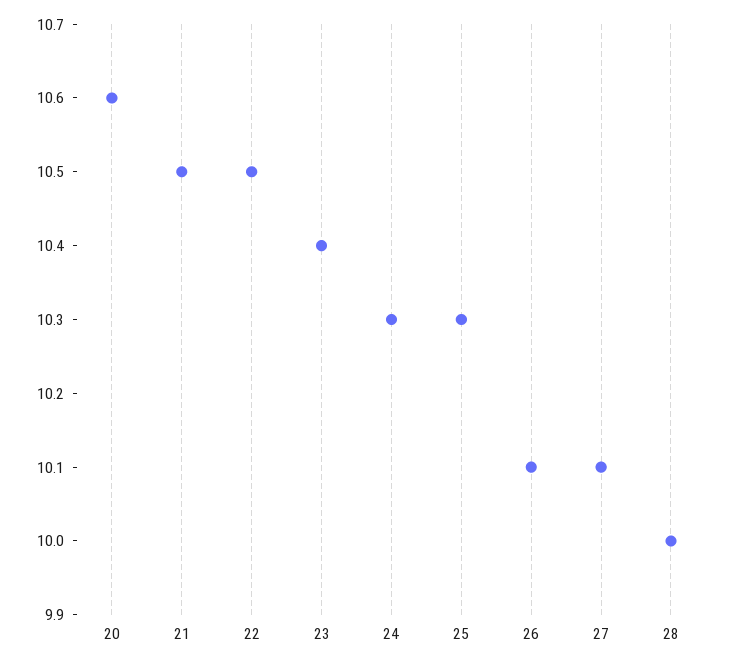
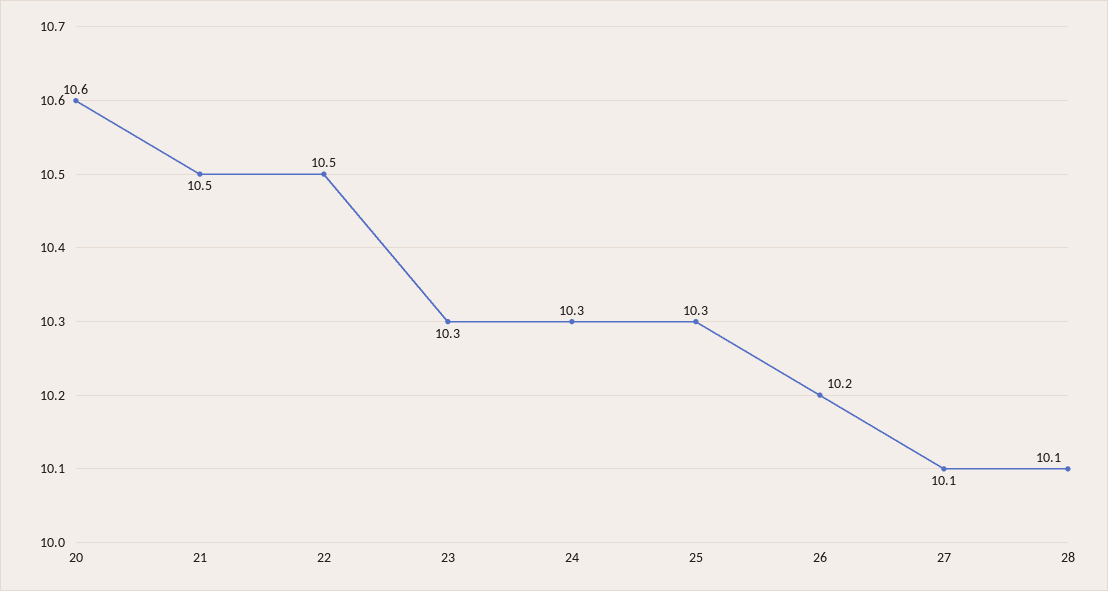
  {
    "20": 10.6,
    "21": 10.5,
    "22": 10.5,
-   "23": 10.4,
+   "23": 10.3,
    "24": 10.3,
    "25": 10.3,
-   "26": 10.1,
+   "26": 10.2,
    "27": 10.1,
-   "28": 10
+   "28": 10.1
  }

